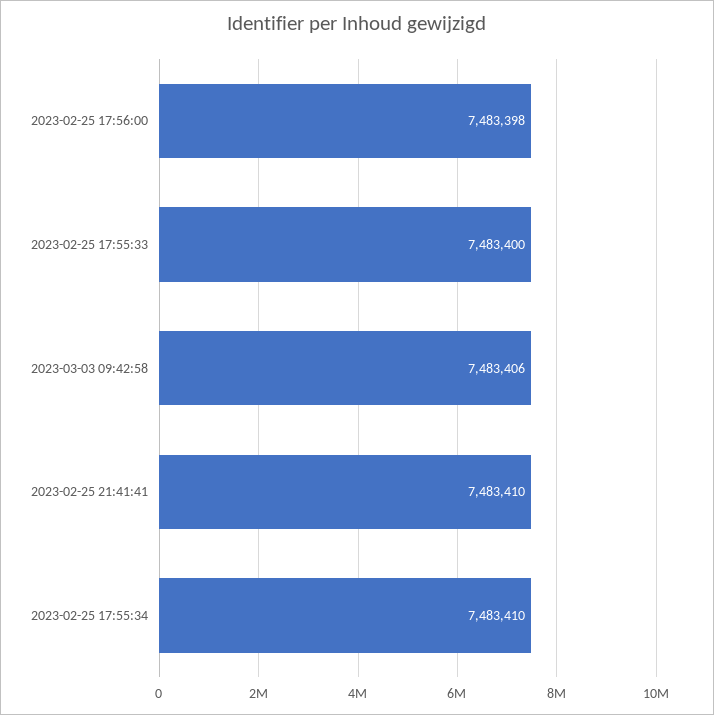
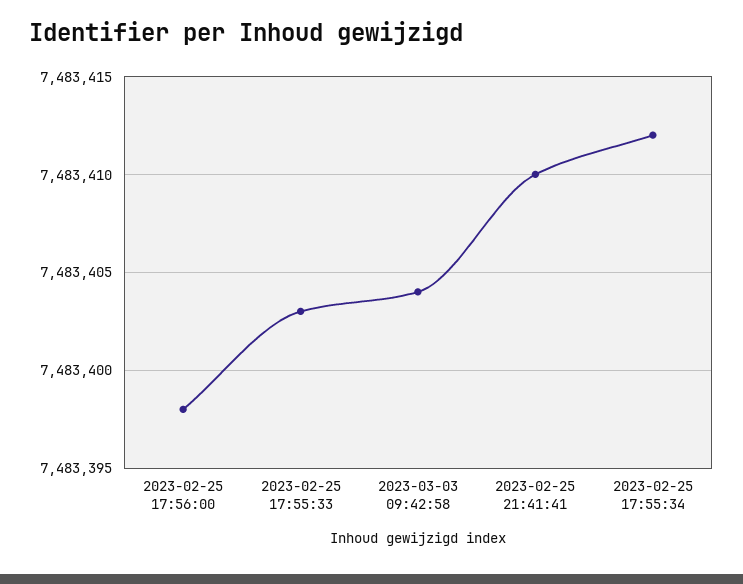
  {
    "2023-02-25 17:56:00": 7483398,
-   "2023-02-25 17:55:33": 7483400,
+   "2023-02-25 17:55:33": 7483403,
-   "2023-03-03 09:42:58": 7483406,
+   "2023-03-03 09:42:58": 7483404,
    "2023-02-25 21:41:41": 7483410,
-   "2023-02-25 17:55:34": 7483410
+   "2023-02-25 17:55:34": 7483412
  }

